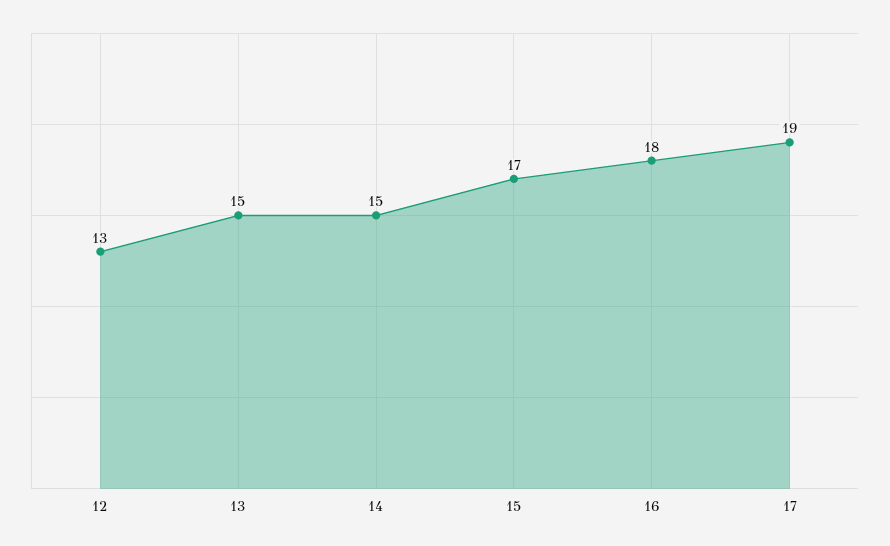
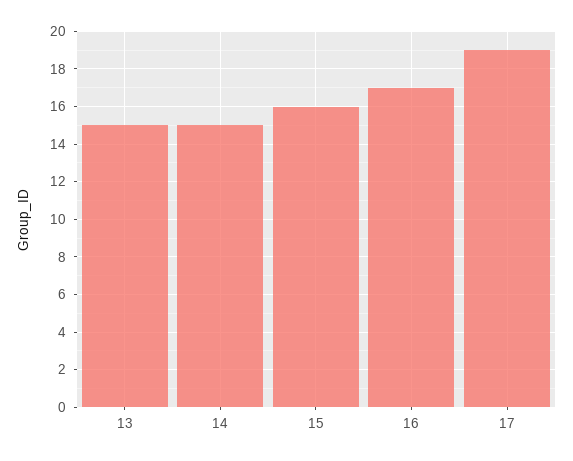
  {
-   "12": 13,
    "13": 15,
    "14": 15,
-   "15": 17,
+   "15": 16,
-   "16": 18,
+   "16": 17,
    "17": 19
  }

